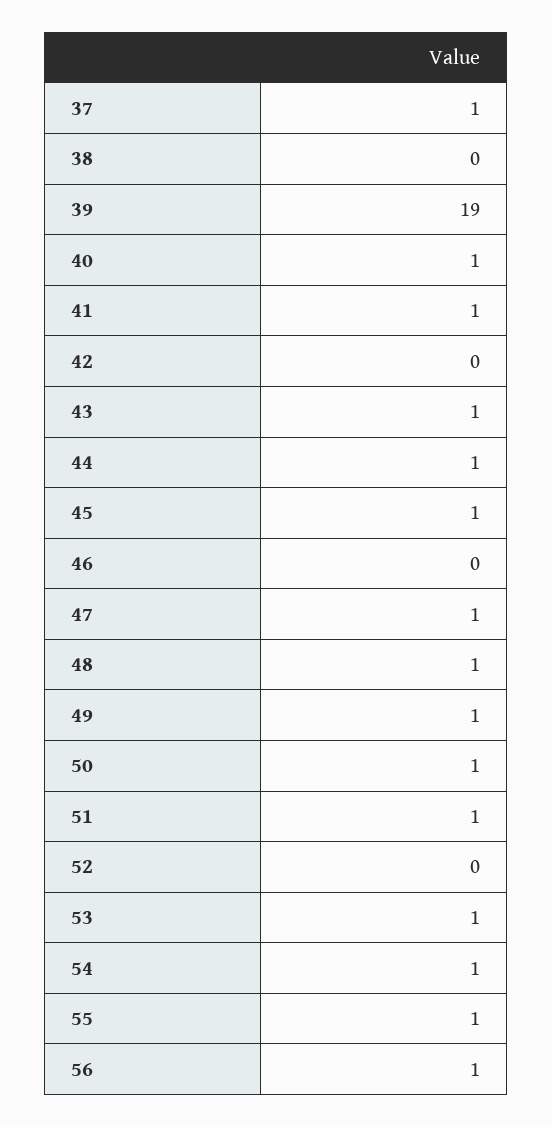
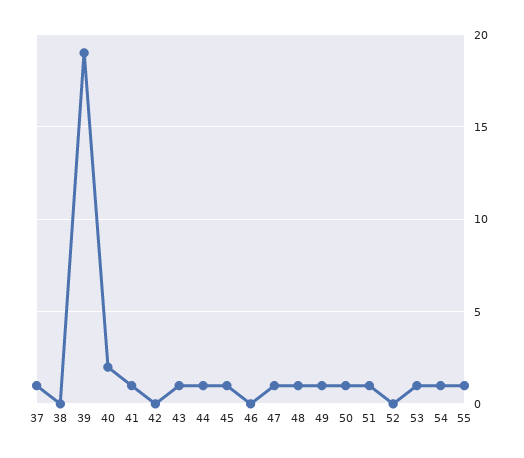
  {
    "37": 1,
    "38": 0,
    "39": 19,
-   "40": 1,
+   "40": 2,
    "41": 1,
    "42": 0,
    "43": 1,
    "44": 1,
    "45": 1,
    "46": 0,
    "47": 1,
    "48": 1,
    "49": 1,
    "50": 1,
    "51": 1,
    "52": 0,
    "53": 1,
    "54": 1,
-   "55": 1,
+   "55": 1
-   "56": 1
  }

